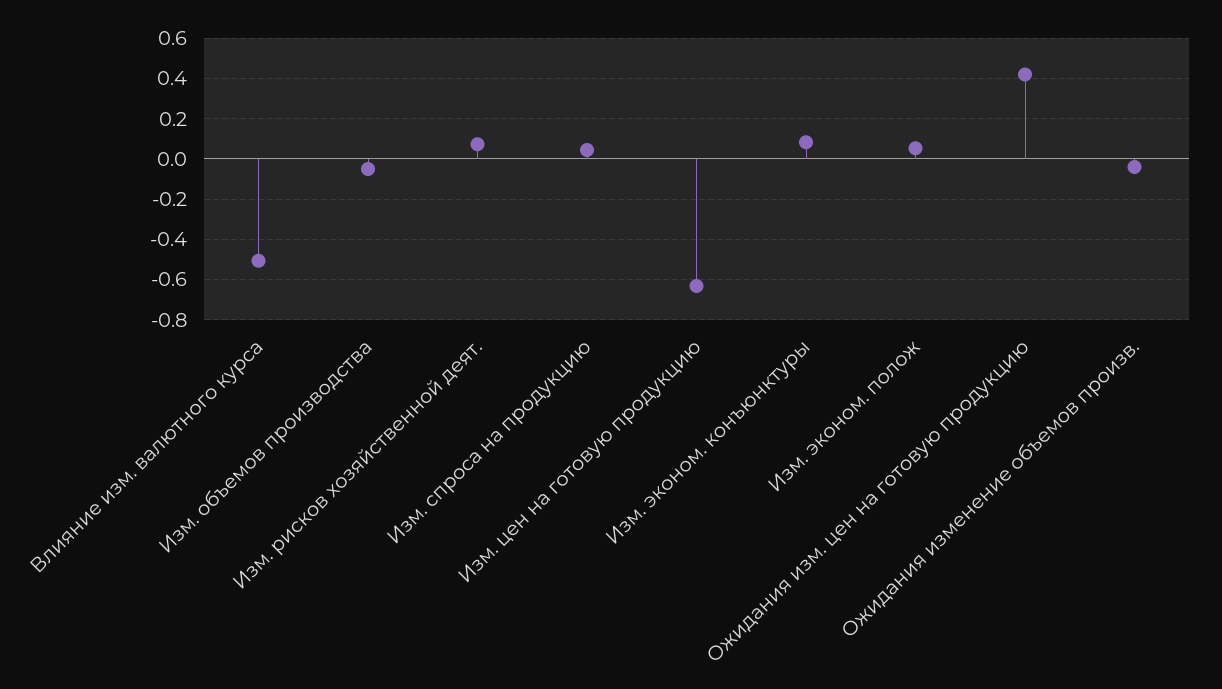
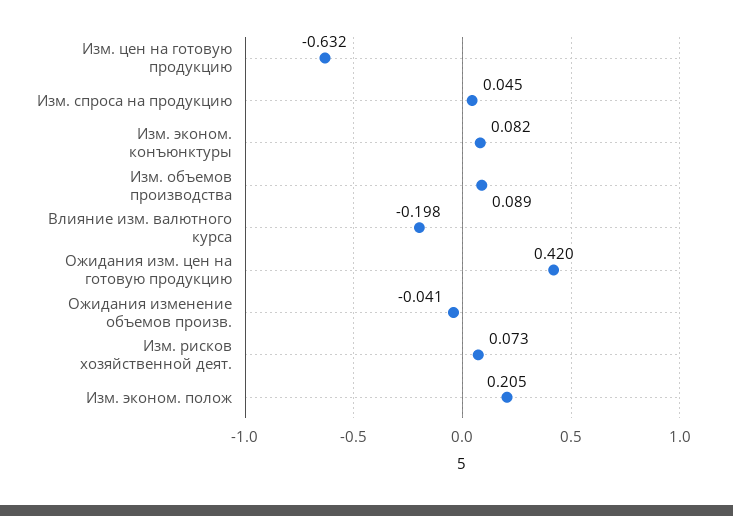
  {
-   "Влияние изм. валютного курса": -0.5,
+   "Влияние изм. валютного курса": -0.198,
-   "Изм. объемов производства": -0.05,
+   "Изм. объемов производства": 0.089,
    "Изм. рисков хозяйственной деят.": 0.073,
    "Изм. спроса на продукцию": 0.045,
    "Изм. цен на готовую продукцию": -0.632,
    "Изм. эконом. конъюнктуры": 0.082,
-   "Изм. эконом. полож": 0.05,
+   "Изм. эконом. полож": 0.205,
    "Ожидания изм. цен на готовую продукцию": 0.42,
    "Ожидания изменение объемов произв.": -0.041
  }

